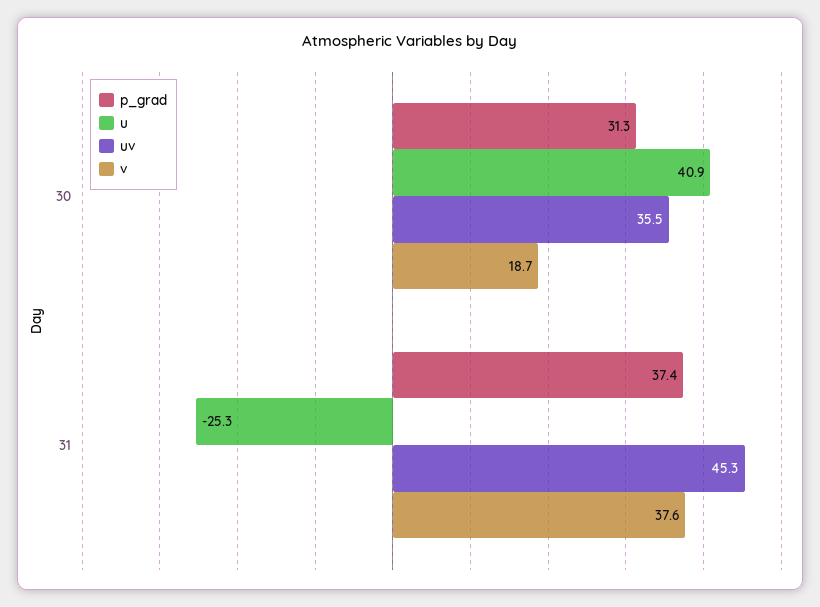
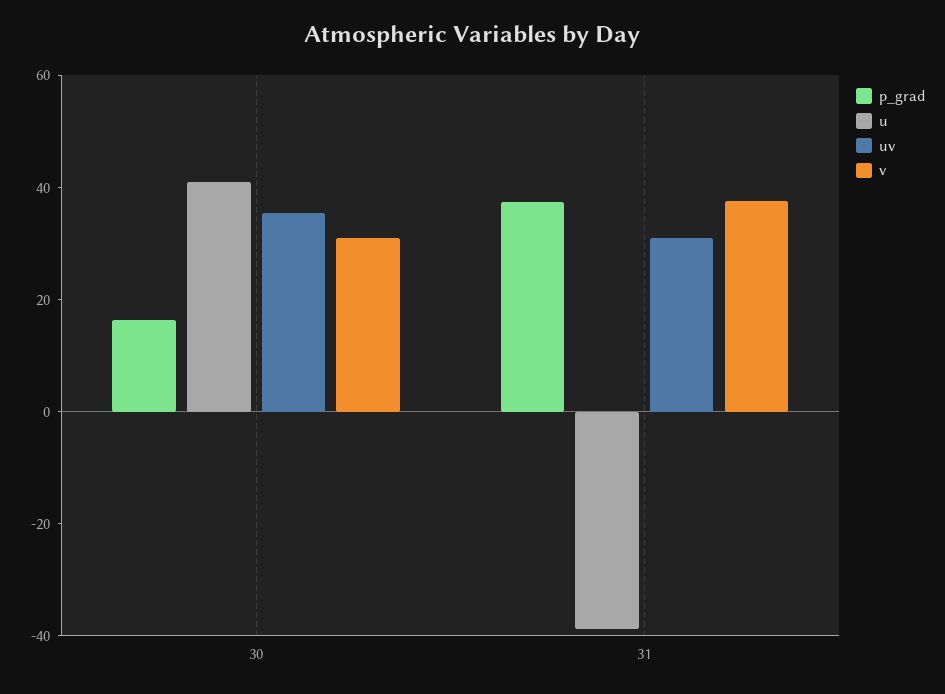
  {
    "p_grad": {
-     "30": 31.3,
+     "30": 15,
      "31": 37.4
    },
    "u": {
      "30": 40.9,
-     "31": -25.3
+     "31": -40
    },
    "uv": {
      "30": 35.5,
-     "31": 45.3
+     "31": 30
    },
    "v": {
-     "30": 18.7,
+     "30": 30,
      "31": 37.6
    }
  }

